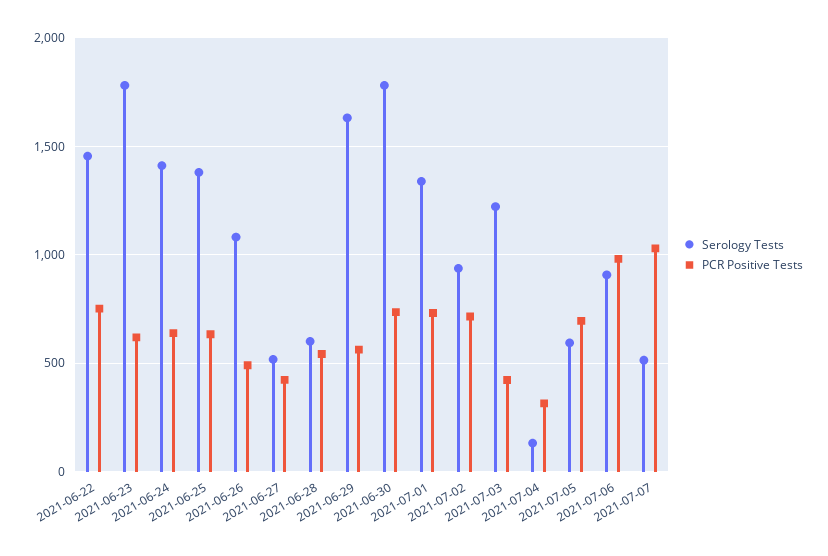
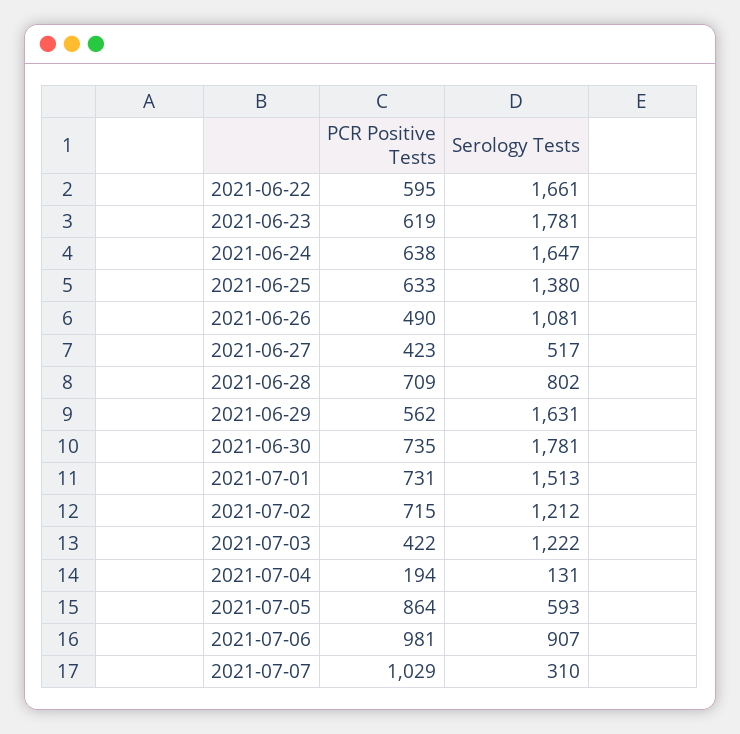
  {
    "Serology Tests": {
-     "2021-06-22": 1450,
+     "2021-06-22": 1661,
      "2021-06-23": 1781,
-     "2021-06-24": 1400,
+     "2021-06-24": 1647,
      "2021-06-25": 1380,
      "2021-06-26": 1081,
      "2021-06-27": 517,
-     "2021-06-28": 600,
+     "2021-06-28": 802,
      "2021-06-29": 1631,
      "2021-06-30": 1781,
-     "2021-07-01": 1350,
+     "2021-07-01": 1513,
-     "2021-07-02": 950,
+     "2021-07-02": 1212,
      "2021-07-03": 1222,
      "2021-07-04": 131,
      "2021-07-05": 593,
      "2021-07-06": 907,
-     "2021-07-07": 500
+     "2021-07-07": 310
    },
    "PCR Positive Tests": {
-     "2021-06-22": 750,
+     "2021-06-22": 595,
      "2021-06-23": 619,
      "2021-06-24": 638,
      "2021-06-25": 633,
      "2021-06-26": 490,
      "2021-06-27": 423,
-     "2021-06-28": 550,
+     "2021-06-28": 709,
      "2021-06-29": 562,
      "2021-06-30": 735,
      "2021-07-01": 731,
      "2021-07-02": 715,
      "2021-07-03": 422,
-     "2021-07-04": 300,
+     "2021-07-04": 194,
-     "2021-07-05": 700,
+     "2021-07-05": 864,
      "2021-07-06": 981,
      "2021-07-07": 1029
    }
  }

